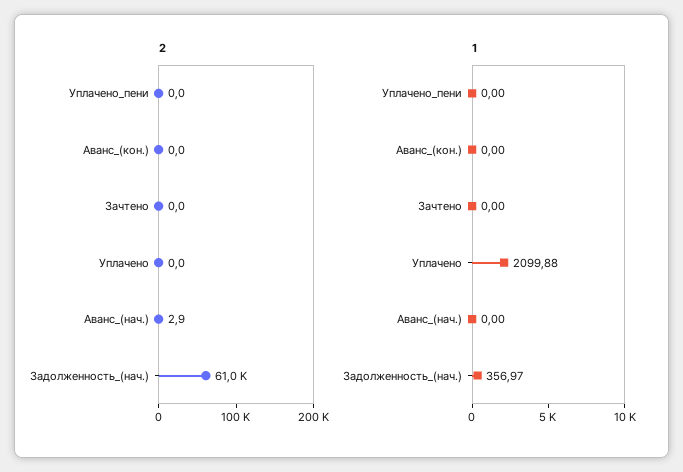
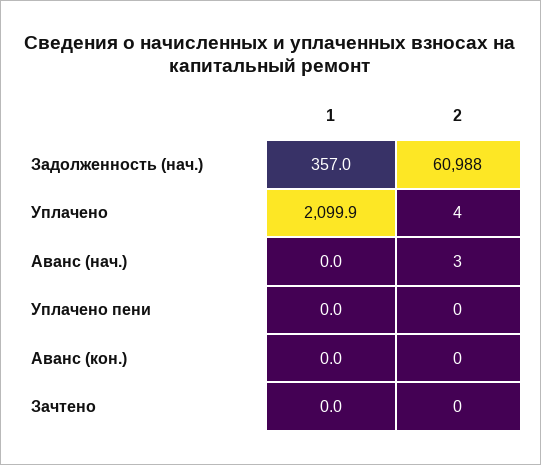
  {
    "2": {
      "Уплачено_пени": 0,
      "Аванс_(кон.)": 0,
      "Зачтено": 0,
-     "Уплачено": 0,
+     "Уплачено": 4,
      "Аванс_(нач.)": 2.9,
      "Задолженность_(нач.)": 60988
    },
    "1": {
      "Уплачено_пени": 0,
      "Аванс_(кон.)": 0,
      "Зачтено": 0,
      "Уплачено": 2099.88,
      "Аванс_(нач.)": 0,
      "Задолженность_(нач.)": 356.97
    }
  }

